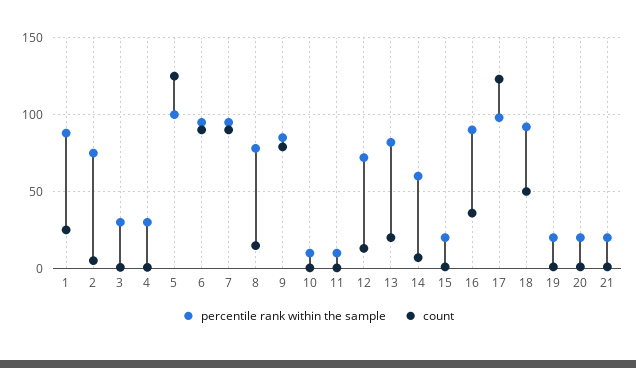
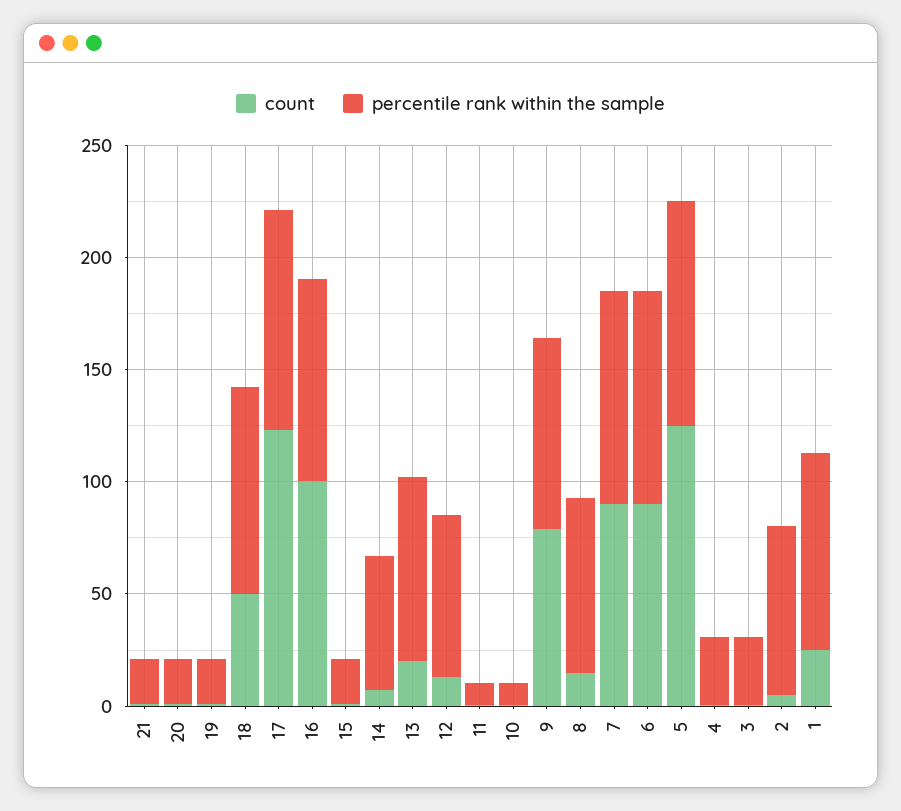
  {
    "percentile rank within the sample": {
      "1": 90,
      "2": 75,
      "3": 30,
      "4": 30,
      "5": 100,
      "6": 95,
      "7": 95,
      "8": 80,
      "9": 85,
      "10": 10,
      "11": 10,
      "12": 70,
      "13": 80,
      "14": 60,
      "15": 20,
      "16": 90,
      "17": 100,
      "18": 90,
      "19": 20,
      "20": 20,
      "21": 20
    },
    "count": {
      "1": 25,
      "2": 5,
      "3": 0,
      "4": 0,
      "5": 125,
      "6": 90,
      "7": 90,
      "8": 15,
      "9": 80,
      "10": 0,
      "11": 0,
      "12": 15,
      "13": 20,
      "14": 5,
      "15": 0,
-     "16": 35,
+     "16": 100,
      "17": 125,
      "18": 50,
      "19": 0,
      "20": 0,
      "21": 0
    }
  }

